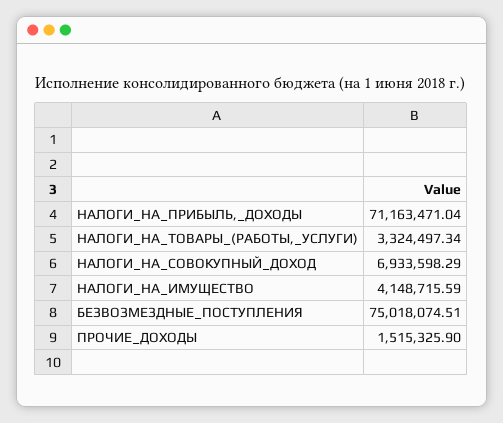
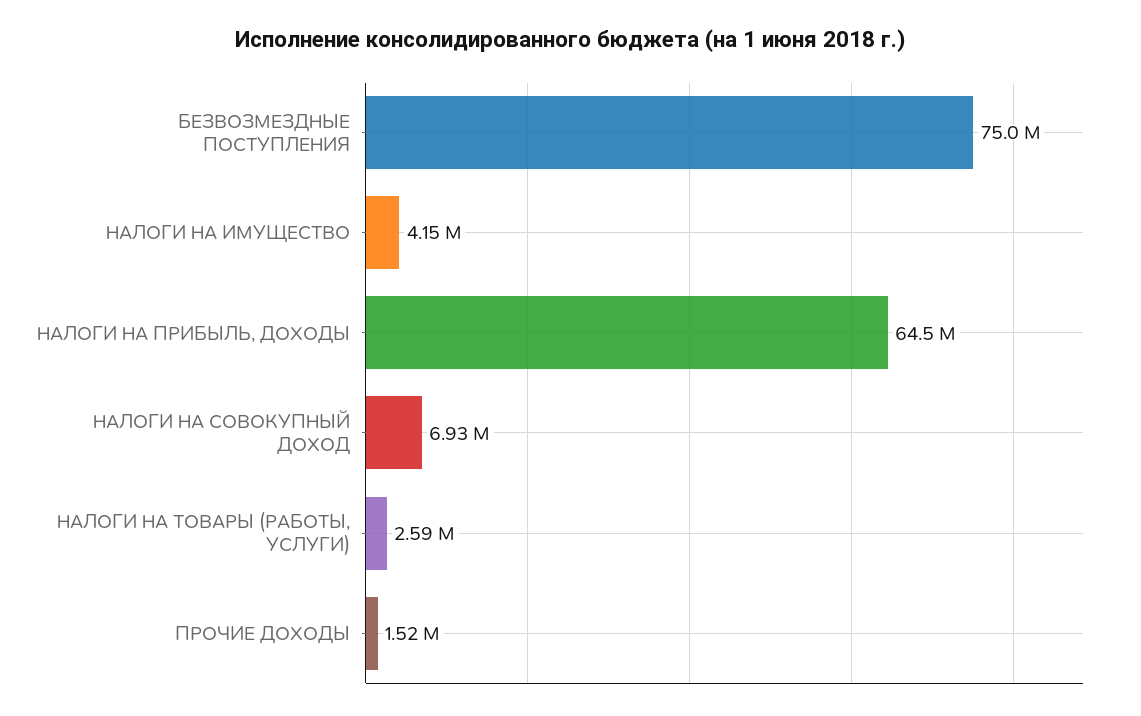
  {
-   "НАЛОГИ_НА_ПРИБЫЛЬ,_ДОХОДЫ": 71163471.04,
+   "НАЛОГИ_НА_ПРИБЫЛЬ,_ДОХОДЫ": 64500000,
-   "НАЛОГИ_НА_ТОВАРЫ_(РАБОТЫ,_УСЛУГИ)": 3324497.34,
+   "НАЛОГИ_НА_ТОВАРЫ_(РАБОТЫ,_УСЛУГИ)": 2590000,
    "НАЛОГИ_НА_СОВОКУПНЫЙ_ДОХОД": 6933598.29,
    "НАЛОГИ_НА_ИМУЩЕСТВО": 4148715.59,
    "БЕЗВОЗМЕЗДНЫЕ_ПОСТУПЛЕНИЯ": 75018074.51,
    "ПРОЧИЕ_ДОХОДЫ": 1515325.9
  }

